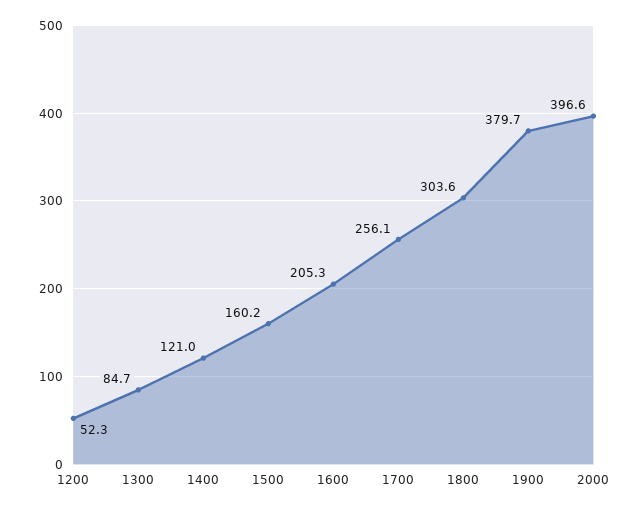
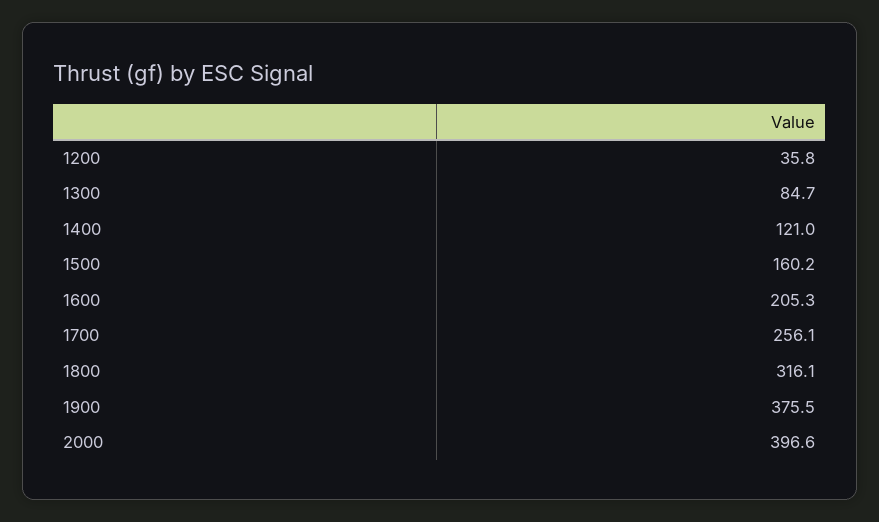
  {
-   "1200": 52.3,
+   "1200": 35.8,
    "1300": 84.7,
    "1400": 121,
    "1500": 160.2,
    "1600": 205.3,
    "1700": 256.1,
-   "1800": 303.6,
+   "1800": 316.1,
-   "1900": 379.7,
+   "1900": 375.5,
    "2000": 396.6
  }

